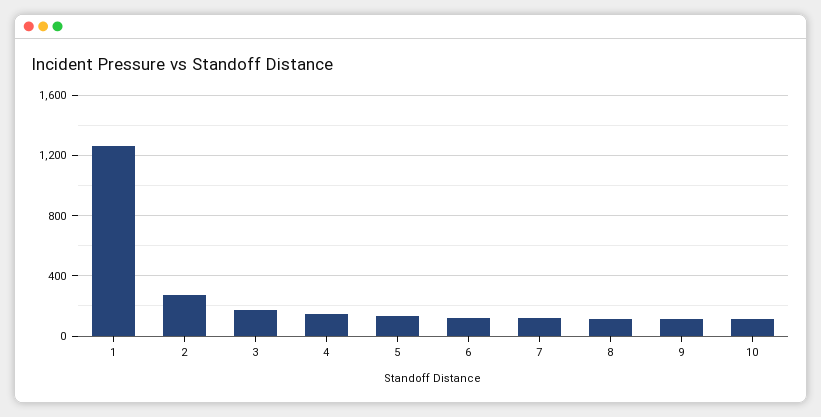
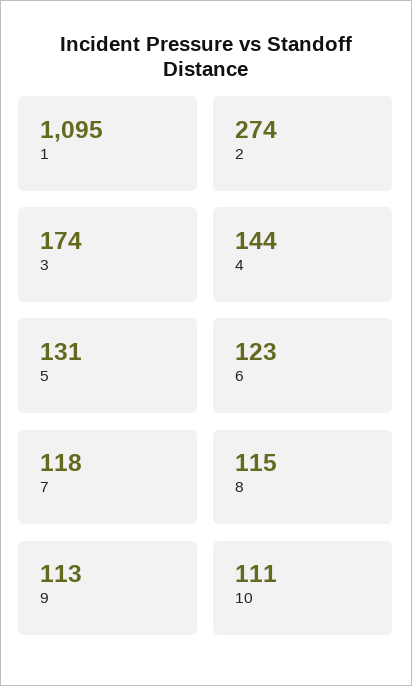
  {
-   "1": 1250,
+   "1": 1095,
    "2": 274,
    "3": 174,
    "4": 144,
    "5": 131,
    "6": 123,
    "7": 118,
    "8": 115,
    "9": 113,
    "10": 111
  }

